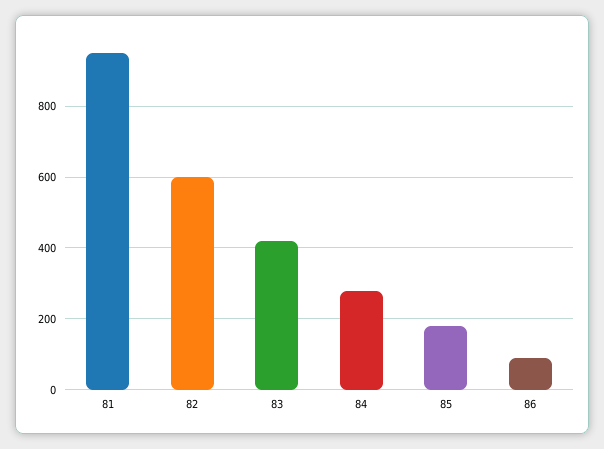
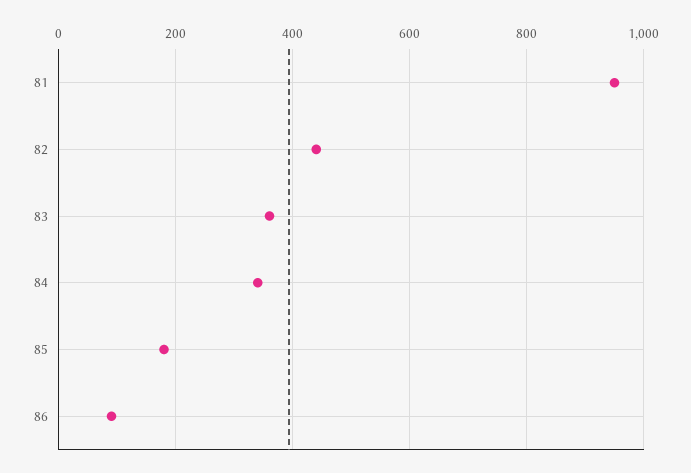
  {
    "81": 960,
-   "82": 600,
+   "82": 440,
-   "83": 420,
+   "83": 360,
-   "84": 280,
+   "84": 340,
    "85": 180,
    "86": 100
  }

